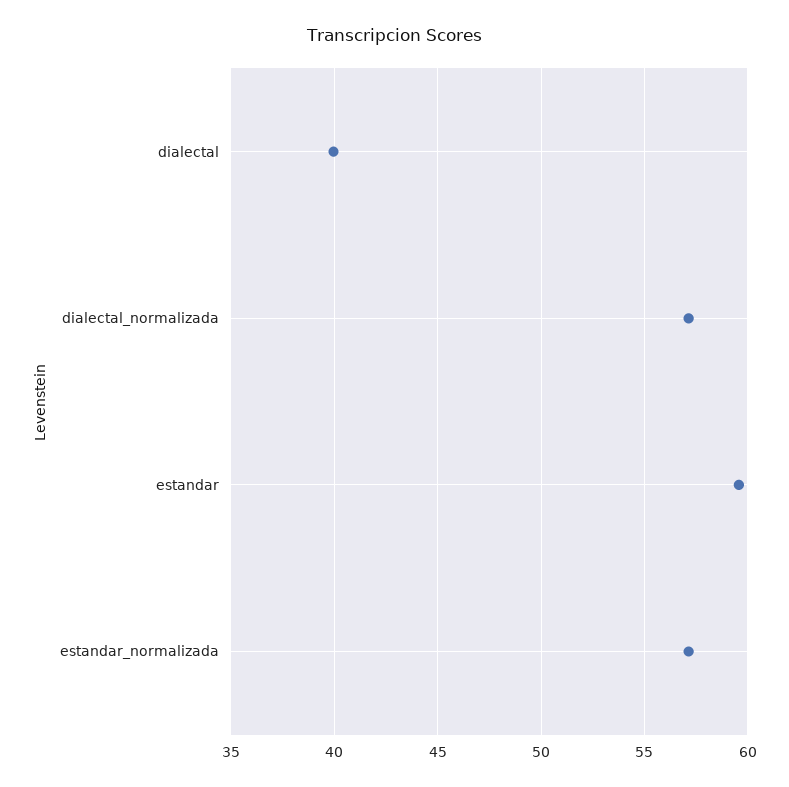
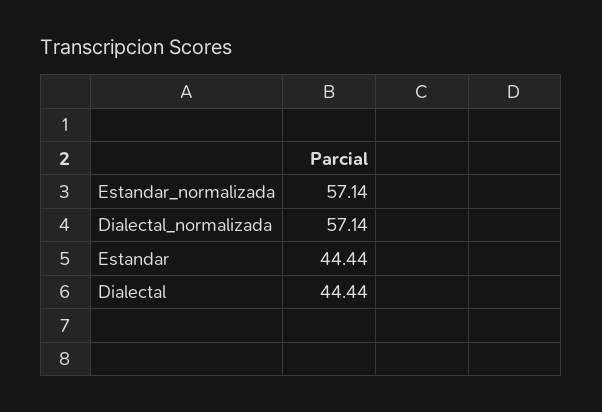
  {
-   "dialectal": 40,
+   "dialectal": 44.44,
    "dialectal_normalizada": 57.14,
-   "estandar": 59.5,
+   "estandar": 44.44,
    "estandar_normalizada": 57.14
  }

